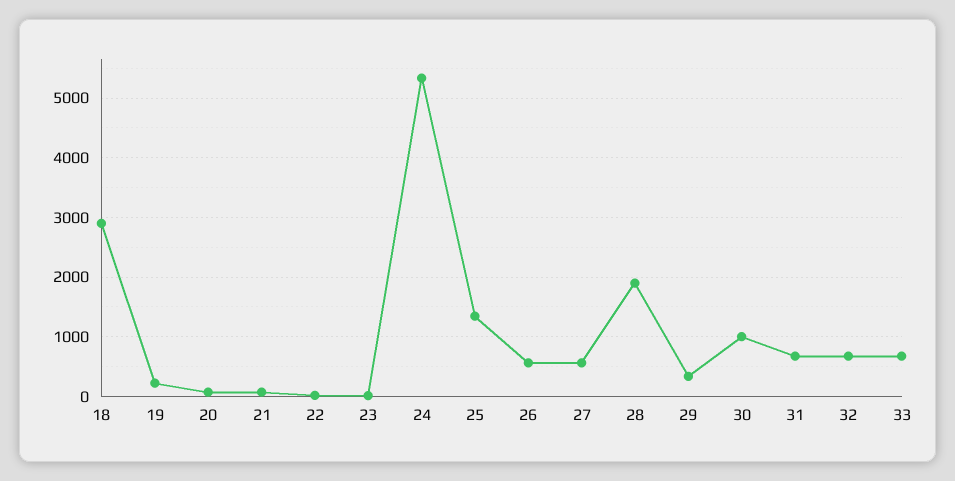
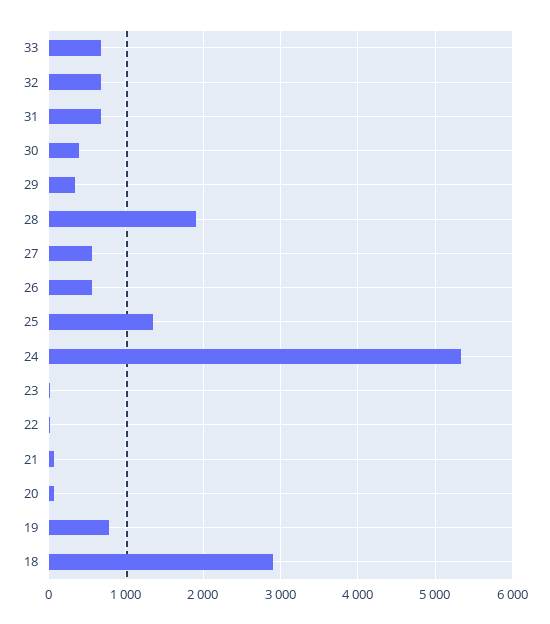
  {
    "18": 2900,
-   "19": 200,
+   "19": 800,
    "20": 100,
    "21": 100,
    "22": 0,
    "23": 0,
    "24": 5300,
    "25": 1300,
    "26": 600,
    "27": 600,
    "28": 1900,
    "29": 300,
-   "30": 1000,
+   "30": 400,
    "31": 700,
    "32": 700,
    "33": 700
  }

